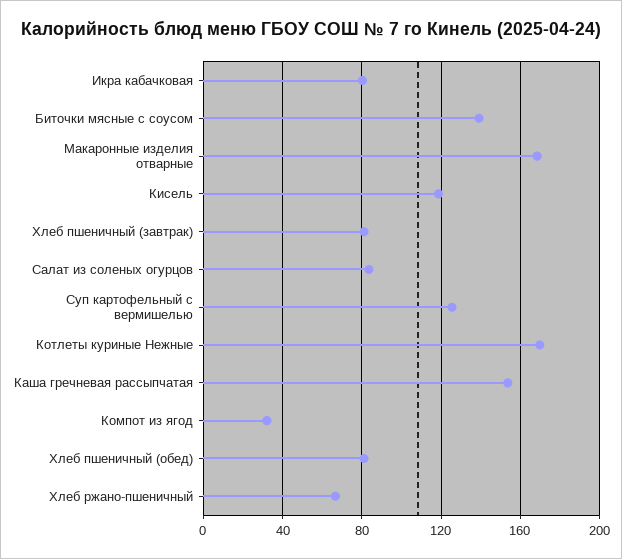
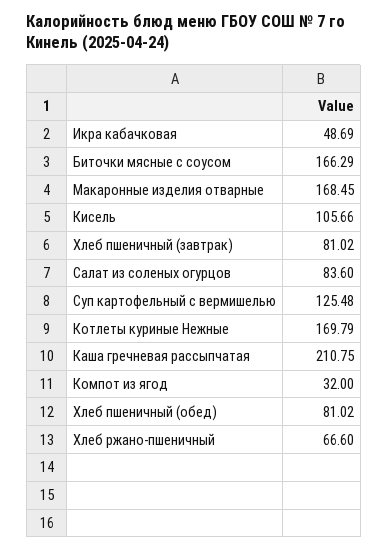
  {
-   "Икра кабачковая": 80,
+   "Икра кабачковая": 48.69,
-   "Биточки мясные с соусом": 140,
+   "Биточки мясные с соусом": 166.29,
    "Макаронные изделия отварные": 168.45,
-   "Кисель": 120,
+   "Кисель": 105.66,
    "Хлеб пшеничный (завтрак)": 81.02,
    "Салат из соленых огурцов": 83.6,
    "Суп картофельный с вермишелью": 125.48,
    "Котлеты куриные Нежные": 169.79,
-   "Каша гречневая рассыпчатая": 155,
+   "Каша гречневая рассыпчатая": 210.75,
    "Компот из ягод": 32,
    "Хлеб пшеничный (обед)": 81.02,
    "Хлеб ржано-пшеничный": 66.6
  }

